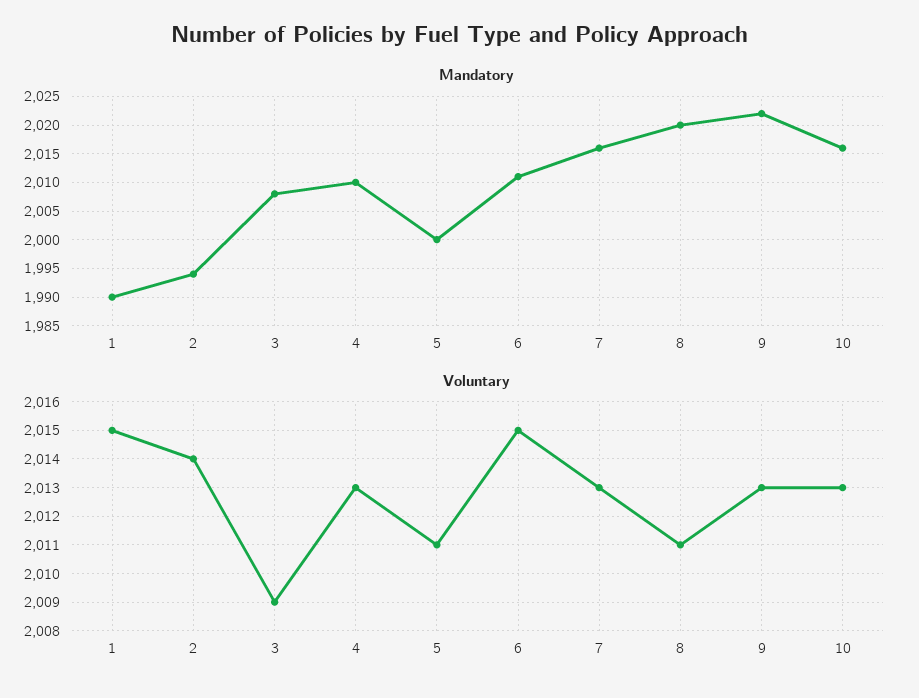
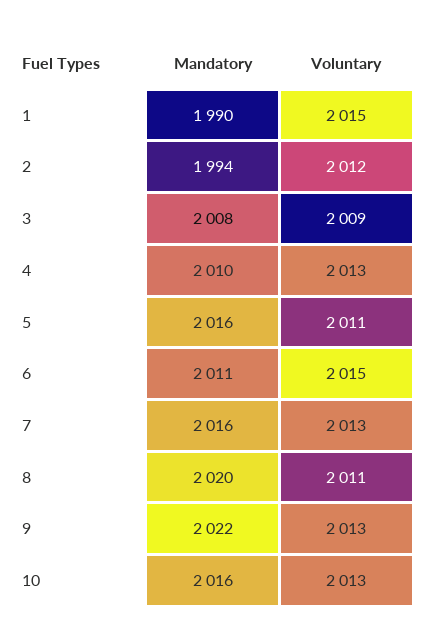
  {
    "Mandatory": {
      "1": 1990,
      "2": 1994,
      "3": 2008,
      "4": 2010,
-     "5": 2000,
+     "5": 2016,
      "6": 2011,
      "7": 2016,
      "8": 2020,
      "9": 2022,
      "10": 2016
    },
    "Voluntary": {
      "1": 2015,
-     "2": 2014,
+     "2": 2012,
      "3": 2009,
      "4": 2013,
      "5": 2011,
      "6": 2015,
      "7": 2013,
      "8": 2011,
      "9": 2013,
      "10": 2013
    }
  }

